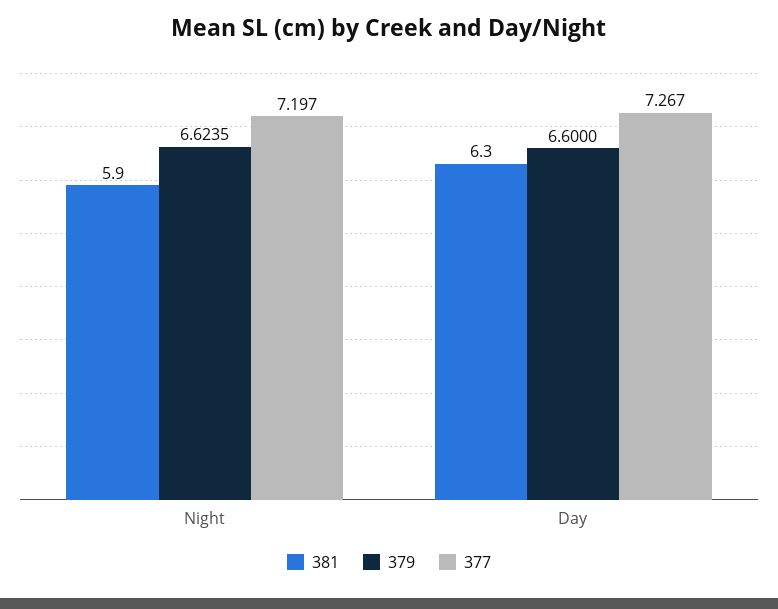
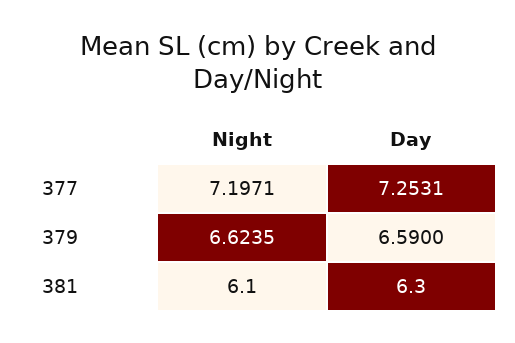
  {
    "381": {
-     "Night": 5.9,
+     "Night": 6.1,
      "Day": 6.3
    },
    "379": {
      "Night": 6.6235,
-     "Day": 6.6
+     "Day": 6.59
    },
    "377": {
      "Night": 7.1971,
-     "Day": 7.267
+     "Day": 7.2531
    }
  }

